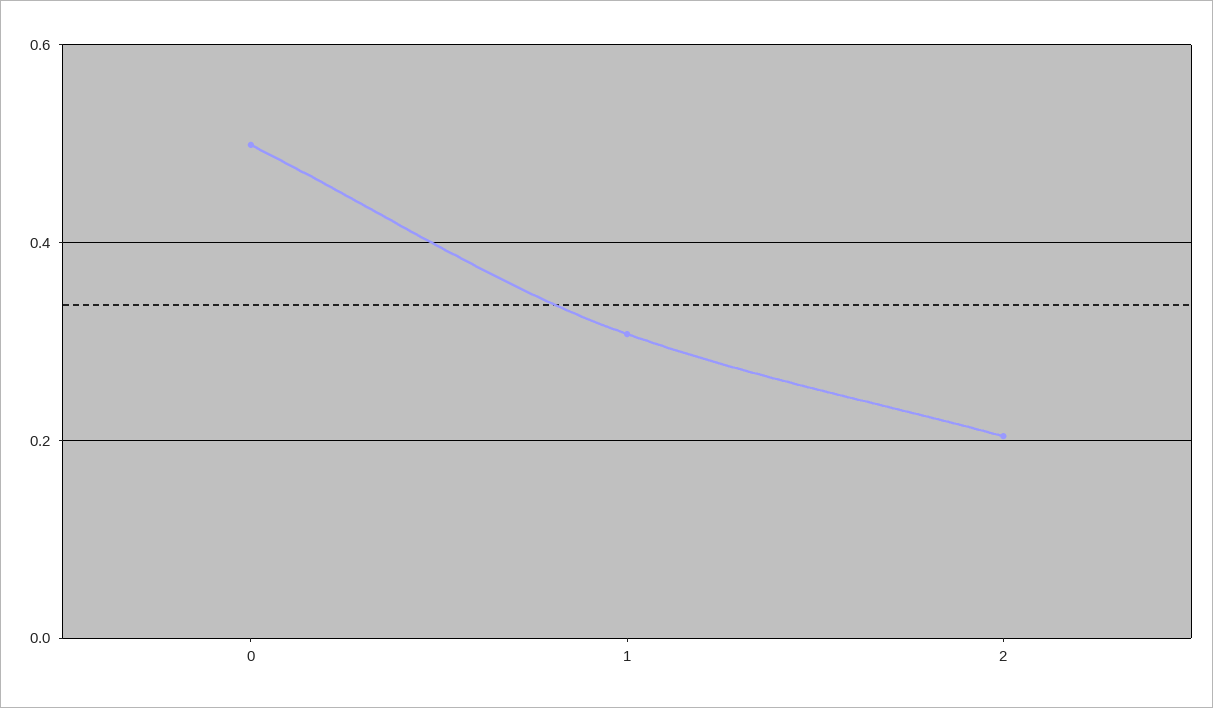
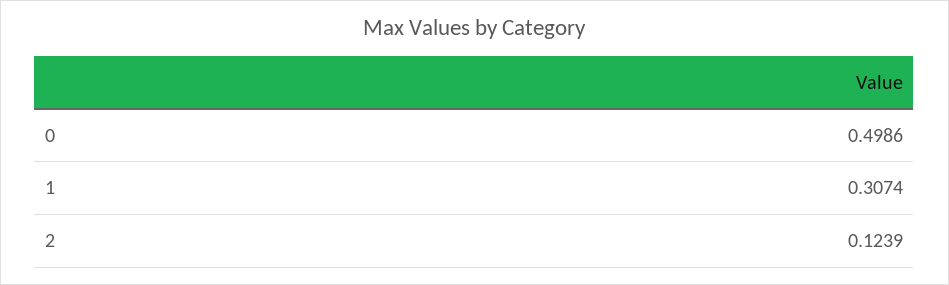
  {
    "0": 0.4986,
    "1": 0.3074,
-   "2": 0.2
+   "2": 0.1239
  }

